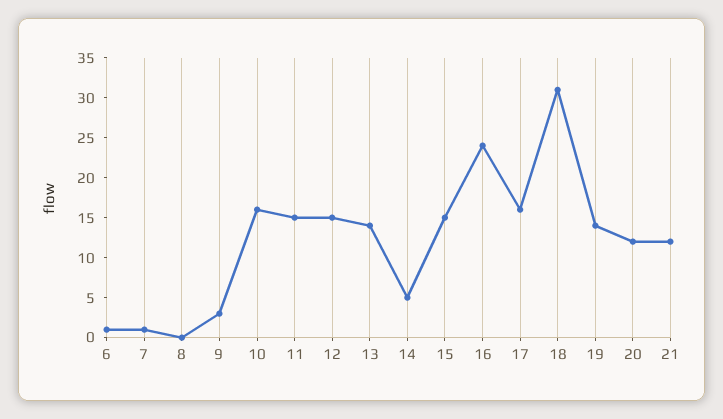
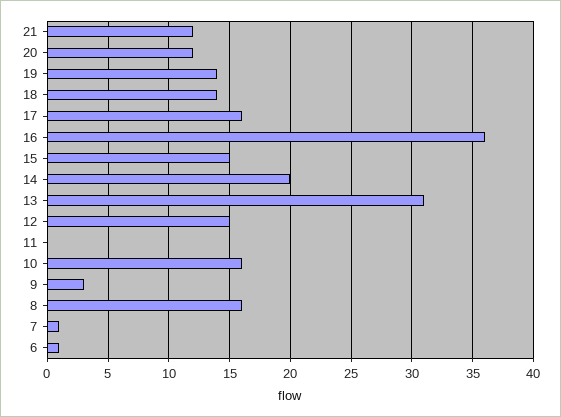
  {
    "6": 1,
    "7": 1,
-   "8": 0,
+   "8": 16,
    "9": 3,
    "10": 16,
-   "11": 15,
+   "11": 0,
    "12": 15,
-   "13": 15,
+   "13": 31,
-   "14": 5,
+   "14": 20,
    "15": 15,
-   "16": 25,
+   "16": 36,
    "17": 16,
-   "18": 30,
+   "18": 14,
    "19": 14,
    "20": 12,
    "21": 12
  }

